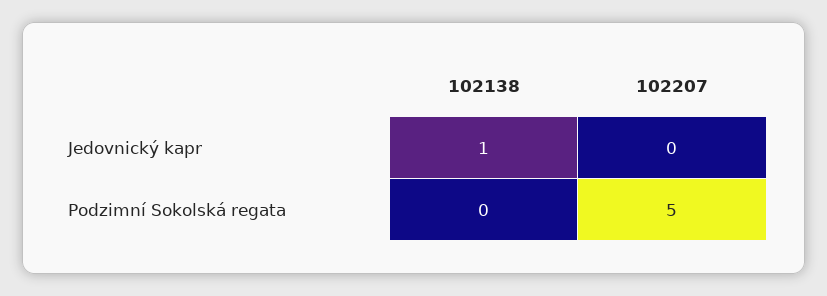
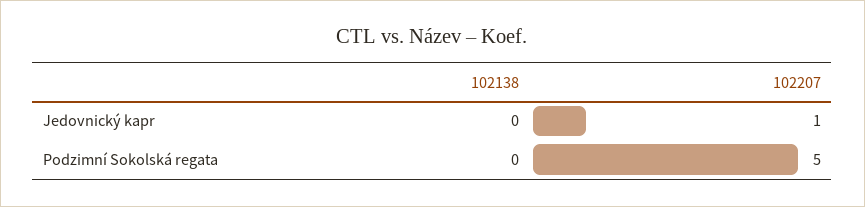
  {
    "102138": {
-     "Jedovnický kapr": 1,
+     "Jedovnický kapr": 0,
      "Podzimní Sokolská regata": 0
    },
    "102207": {
-     "Jedovnický kapr": 0,
+     "Jedovnický kapr": 1,
      "Podzimní Sokolská regata": 5
    }
  }

